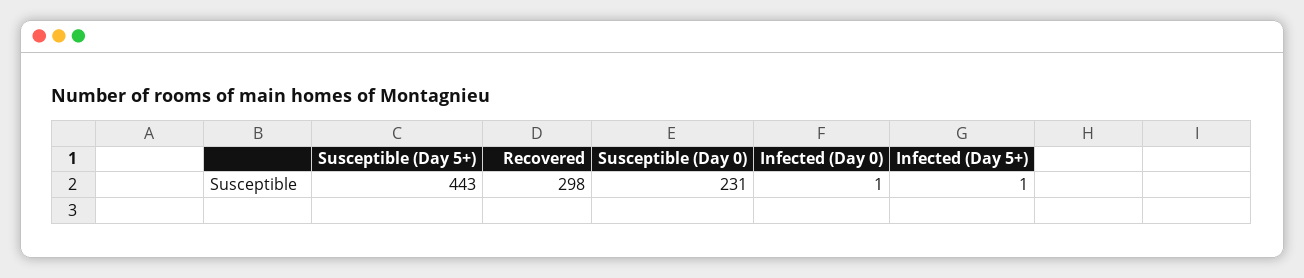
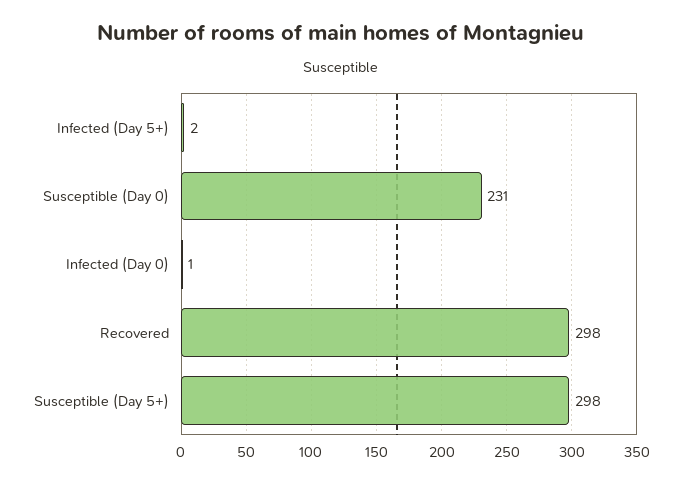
  {
-   "Susceptible (Day 5+)": 443,
+   "Susceptible (Day 5+)": 298,
    "Recovered": 298,
    "Susceptible (Day 0)": 231,
    "Infected (Day 0)": 1,
-   "Infected (Day 5+)": 1
+   "Infected (Day 5+)": 2
  }

